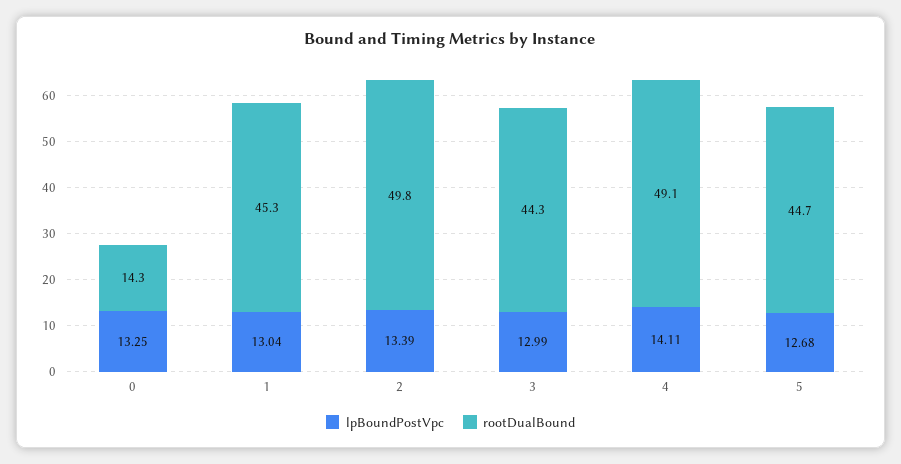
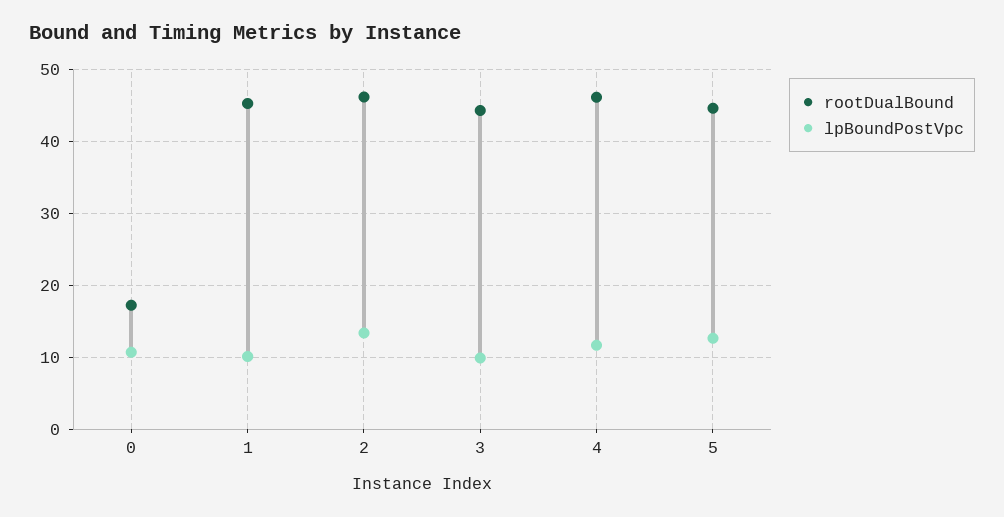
  {
    "lpBoundPostVpc": {
-     "0": 13.25,
+     "0": 11,
-     "1": 13.04,
+     "1": 10,
      "2": 13.39,
-     "3": 12.99,
+     "3": 10,
-     "4": 14.11,
+     "4": 12,
      "5": 12.68
    },
    "rootDualBound": {
-     "0": 14.3,
+     "0": 17,
      "1": 45.3,
-     "2": 49.8,
+     "2": 46,
      "3": 44.3,
-     "4": 49.1,
+     "4": 46,
      "5": 44.7
    }
  }

